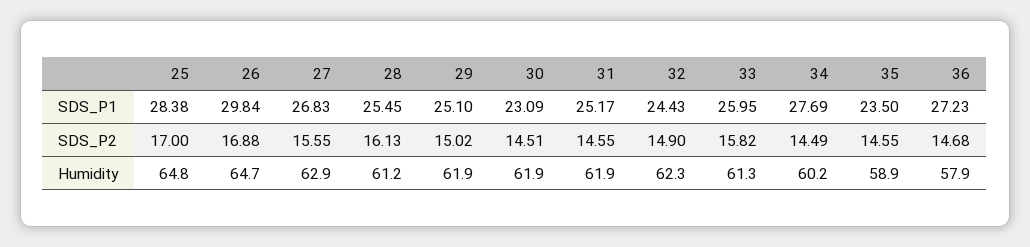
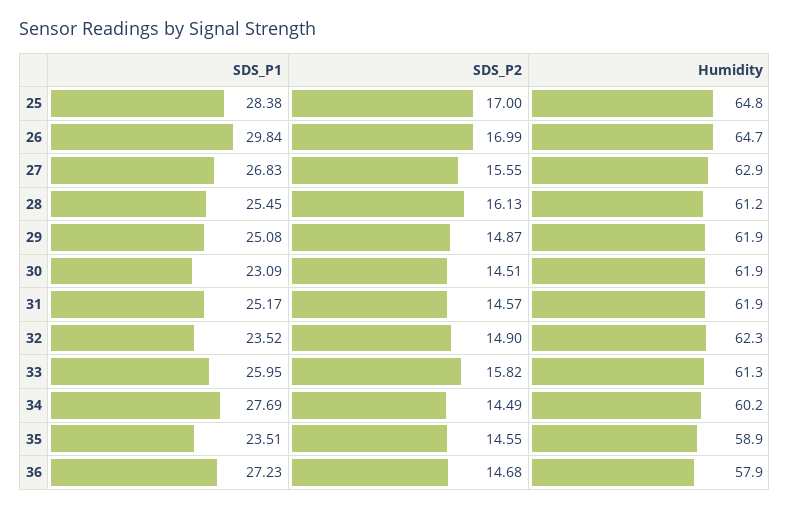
  {
    "25": {
      "SDS_P1": 28.38,
      "SDS_P2": 17,
      "Humidity": 64.8
    },
    "26": {
      "SDS_P1": 29.84,
-     "SDS_P2": 16.88,
+     "SDS_P2": 16.99,
      "Humidity": 64.7
    },
    "27": {
      "SDS_P1": 26.83,
      "SDS_P2": 15.55,
      "Humidity": 62.9
    },
    "28": {
      "SDS_P1": 25.45,
      "SDS_P2": 16.13,
      "Humidity": 61.2
    },
    "29": {
-     "SDS_P1": 25.1,
+     "SDS_P1": 25.08,
-     "SDS_P2": 15.02,
+     "SDS_P2": 14.87,
      "Humidity": 61.9
    },
    "30": {
      "SDS_P1": 23.09,
      "SDS_P2": 14.51,
      "Humidity": 61.9
    },
    "31": {
      "SDS_P1": 25.17,
-     "SDS_P2": 14.55,
+     "SDS_P2": 14.57,
      "Humidity": 61.9
    },
    "32": {
-     "SDS_P1": 24.43,
+     "SDS_P1": 23.52,
      "SDS_P2": 14.9,
      "Humidity": 62.3
    },
    "33": {
      "SDS_P1": 25.95,
      "SDS_P2": 15.82,
      "Humidity": 61.3
    },
    "34": {
      "SDS_P1": 27.69,
      "SDS_P2": 14.49,
      "Humidity": 60.2
    },
    "35": {
-     "SDS_P1": 23.5,
+     "SDS_P1": 23.51,
      "SDS_P2": 14.55,
      "Humidity": 58.9
    },
    "36": {
      "SDS_P1": 27.23,
      "SDS_P2": 14.68,
      "Humidity": 57.9
    }
  }

